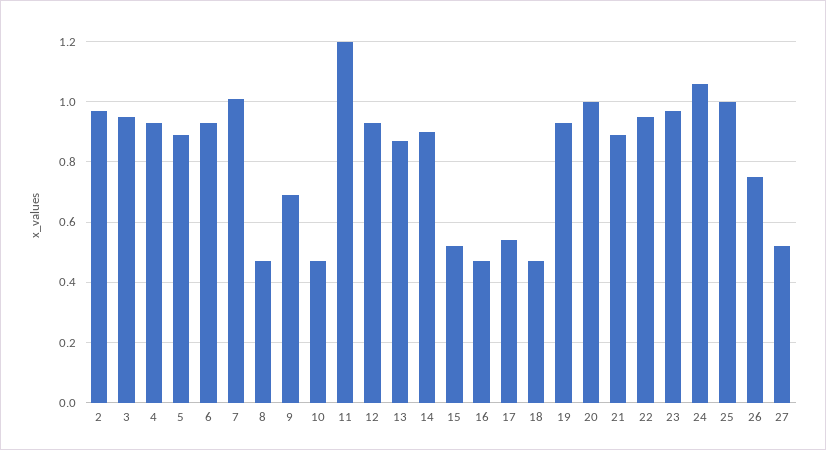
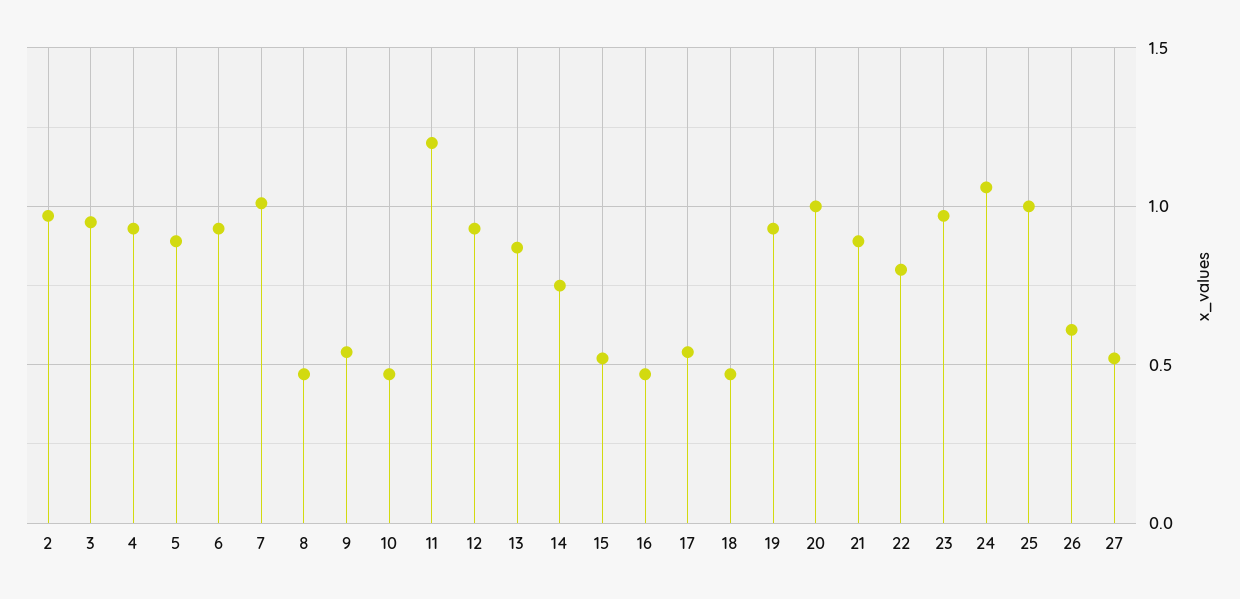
  {
    "2": 0.95,
    "3": 0.95,
    "4": 0.95,
    "5": 0.9,
    "6": 0.95,
    "7": 1,
    "8": 0.45,
-   "9": 0.7,
+   "9": 0.55,
    "10": 0.45,
    "11": 1.2,
    "12": 0.95,
    "13": 0.85,
-   "14": 0.9,
+   "14": 0.75,
    "15": 0.5,
    "16": 0.45,
    "17": 0.55,
    "18": 0.45,
    "19": 0.95,
    "20": 1,
    "21": 0.9,
-   "22": 0.95,
+   "22": 0.8,
    "23": 0.95,
    "24": 1.05,
    "25": 1,
-   "26": 0.75,
+   "26": 0.6,
    "27": 0.5
  }

